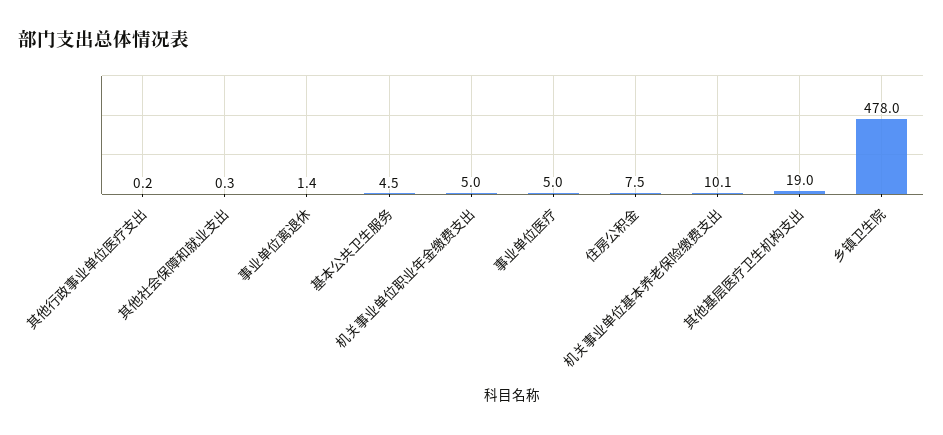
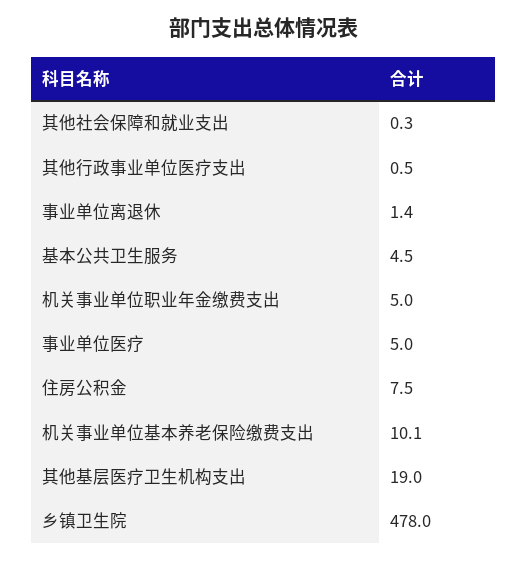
  {
-   "其他行政事业单位医疗支出": 0.2,
+   "其他行政事业单位医疗支出": 0.5,
    "其他社会保障和就业支出": 0.3,
    "事业单位离退休": 1.4,
    "基本公共卫生服务": 4.5,
    "机关事业单位职业年金缴费支出": 5,
    "事业单位医疗": 5,
    "住房公积金": 7.5,
    "机关事业单位基本养老保险缴费支出": 10.1,
    "其他基层医疗卫生机构支出": 19,
    "乡镇卫生院": 478
  }

